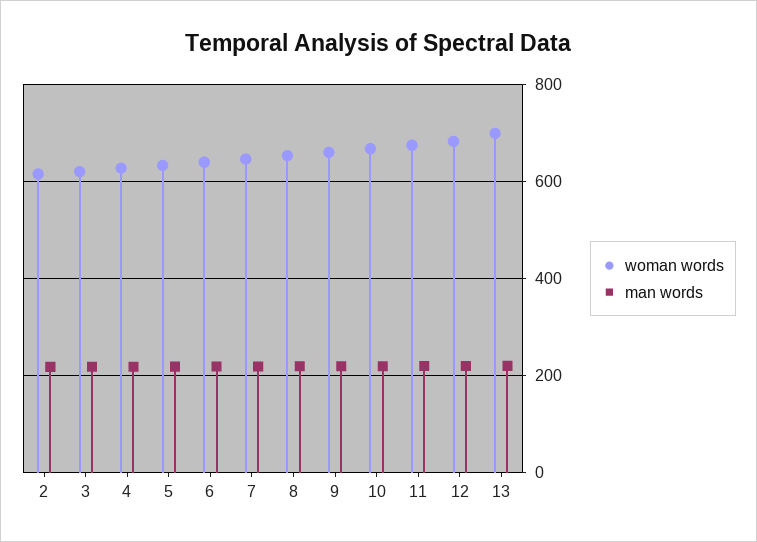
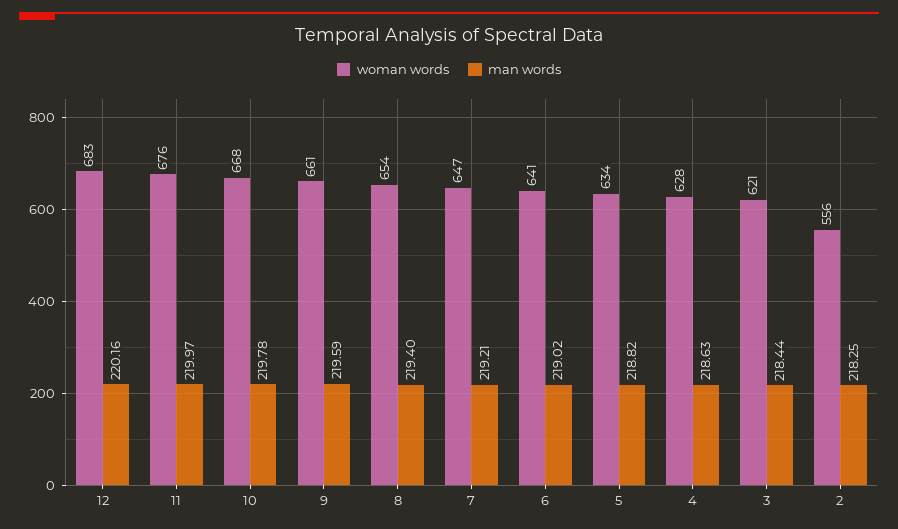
  {
    "woman words": {
-     "2": 620,
+     "2": 556,
      "3": 621,
      "4": 628,
      "5": 634,
      "6": 641,
      "7": 647,
      "8": 654,
      "9": 661,
      "10": 668,
      "11": 676,
-     "12": 683,
+     "12": 683
-     "13": 700
    },
    "man words": {
      "2": 218.25,
      "3": 218.44,
      "4": 218.63,
      "5": 218.82,
      "6": 219.02,
      "7": 219.21,
      "8": 219.4,
      "9": 219.59,
      "10": 219.78,
      "11": 219.97,
-     "12": 220.16,
+     "12": 220.16
-     "13": 220
    }
  }

